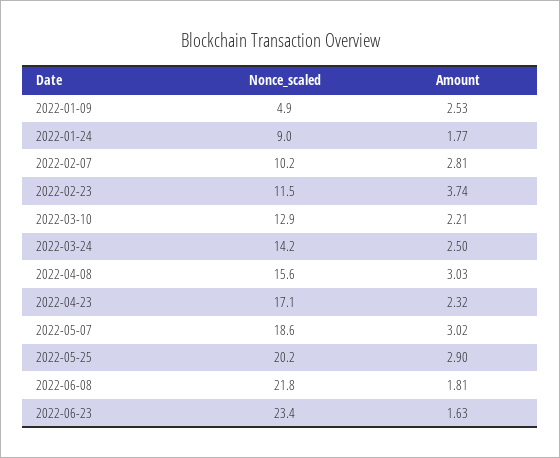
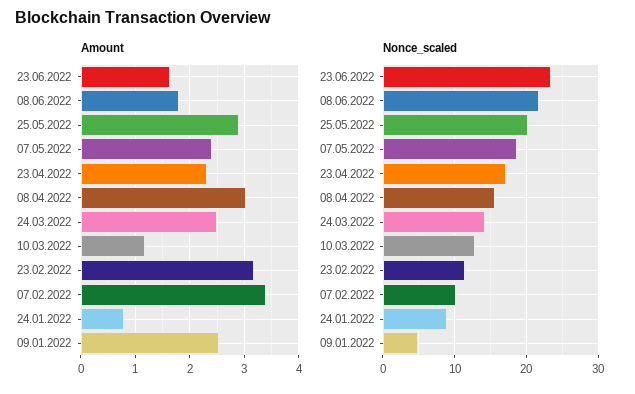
  {
    "Nonce_scaled": {
      "2022-01-09": 4.9,
      "2022-01-24": 9,
      "2022-02-07": 10.2,
      "2022-02-23": 11.5,
      "2022-03-10": 12.9,
      "2022-03-24": 14.2,
      "2022-04-08": 15.6,
      "2022-04-23": 17.1,
      "2022-05-07": 18.6,
      "2022-05-25": 20.2,
      "2022-06-08": 21.8,
      "2022-06-23": 23.4
    },
    "Amount": {
      "2022-01-09": 2.53,
-     "2022-01-24": 1.77,
+     "2022-01-24": 0.8,
-     "2022-02-07": 2.81,
+     "2022-02-07": 3.4,
-     "2022-02-23": 3.74,
+     "2022-02-23": 3.2,
-     "2022-03-10": 2.21,
+     "2022-03-10": 1.2,
      "2022-03-24": 2.5,
      "2022-04-08": 3.03,
      "2022-04-23": 2.32,
-     "2022-05-07": 3.02,
+     "2022-05-07": 2.4,
      "2022-05-25": 2.9,
      "2022-06-08": 1.81,
      "2022-06-23": 1.63
    }
  }

